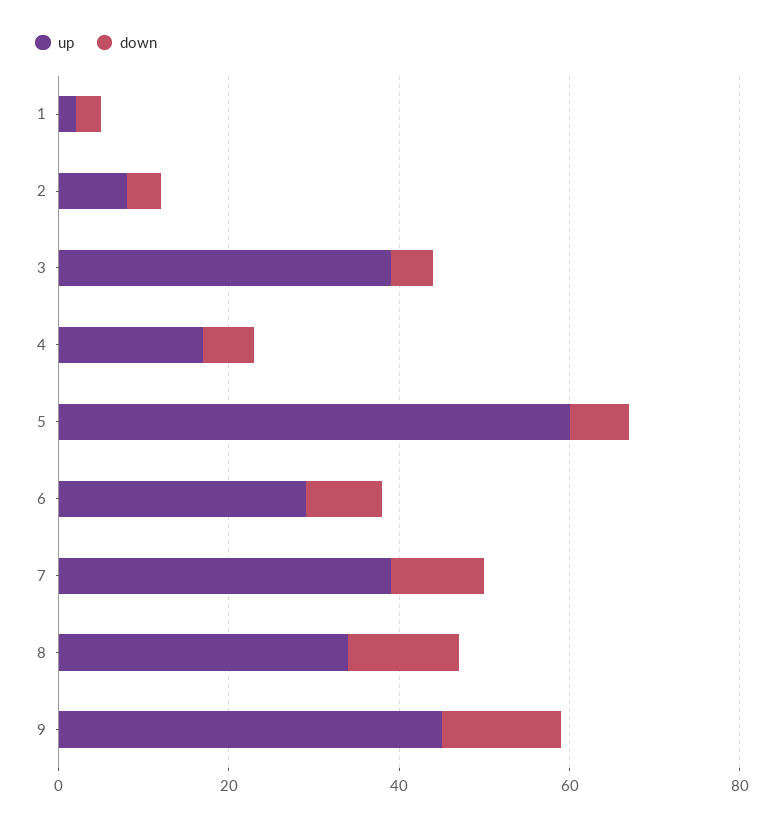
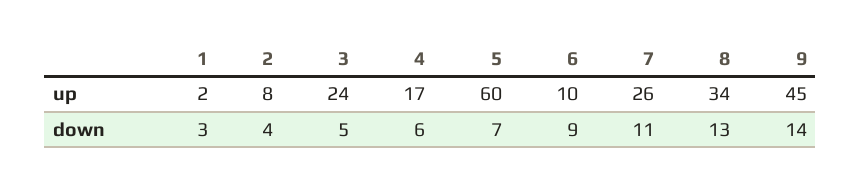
  {
    "up": {
      "1": 2,
      "2": 8,
-     "3": 40,
+     "3": 24,
      "4": 17,
      "5": 60,
-     "6": 30,
+     "6": 10,
-     "7": 40,
+     "7": 26,
      "8": 34,
      "9": 45
    },
    "down": {
      "1": 3,
      "2": 4,
      "3": 5,
      "4": 6,
      "5": 7,
      "6": 9,
      "7": 11,
      "8": 13,
      "9": 14
    }
  }

